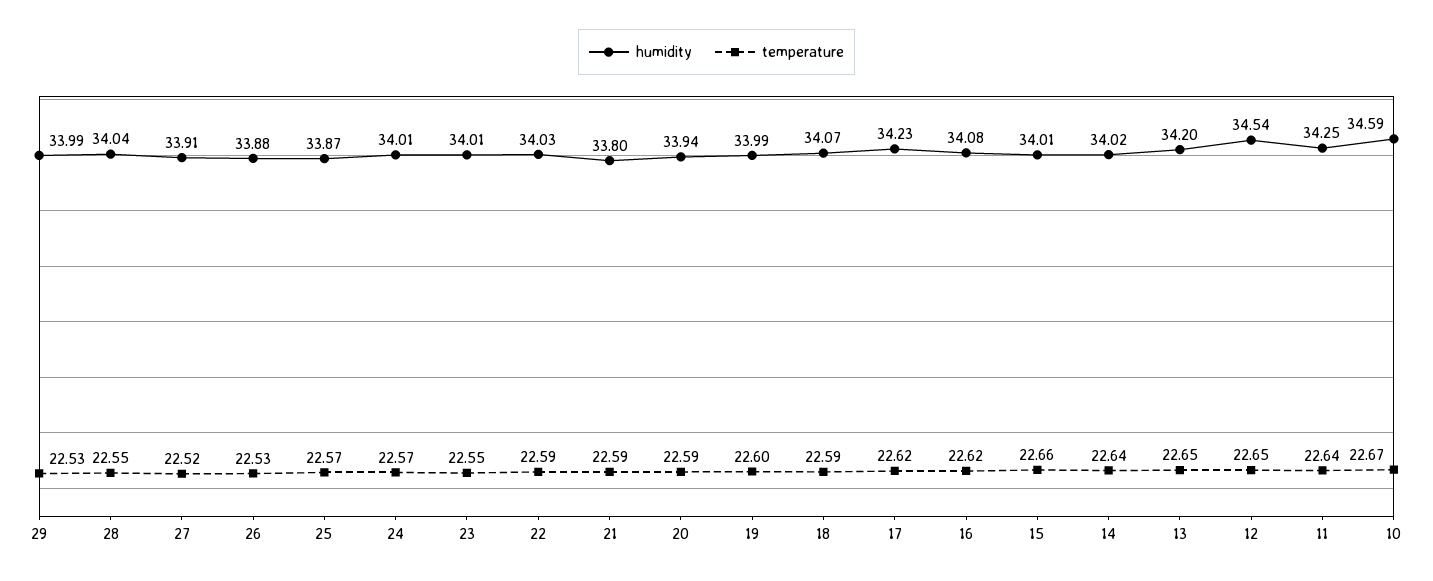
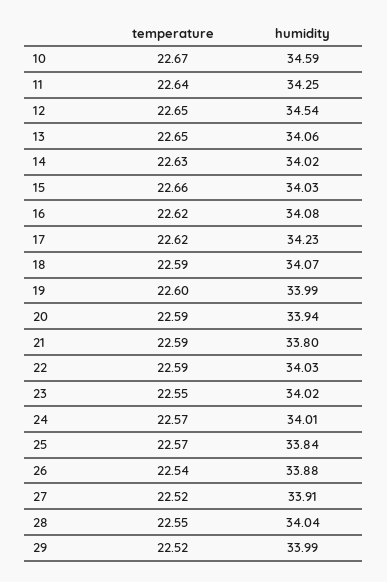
  {
    "humidity": {
      "29": 33.99,
      "28": 34.04,
      "27": 33.91,
      "26": 33.88,
-     "25": 33.87,
+     "25": 33.84,
      "24": 34.01,
-     "23": 34.01,
+     "23": 34.02,
      "22": 34.03,
      "21": 33.8,
      "20": 33.94,
      "19": 33.99,
      "18": 34.07,
      "17": 34.23,
      "16": 34.08,
-     "15": 34.01,
+     "15": 34.03,
      "14": 34.02,
-     "13": 34.2,
+     "13": 34.06,
      "12": 34.54,
      "11": 34.25,
      "10": 34.59
    },
    "temperature": {
-     "29": 22.53,
+     "29": 22.52,
      "28": 22.55,
      "27": 22.52,
-     "26": 22.53,
+     "26": 22.54,
      "25": 22.57,
      "24": 22.57,
      "23": 22.55,
      "22": 22.59,
      "21": 22.59,
      "20": 22.59,
      "19": 22.6,
      "18": 22.59,
      "17": 22.62,
      "16": 22.62,
      "15": 22.66,
-     "14": 22.64,
+     "14": 22.63,
      "13": 22.65,
      "12": 22.65,
      "11": 22.64,
      "10": 22.67
    }
  }

